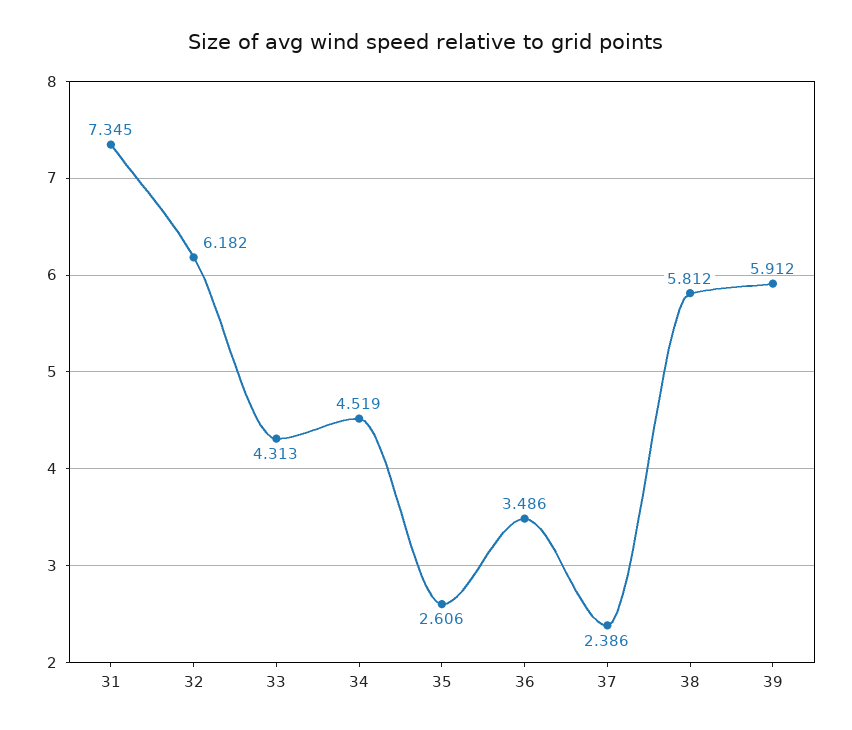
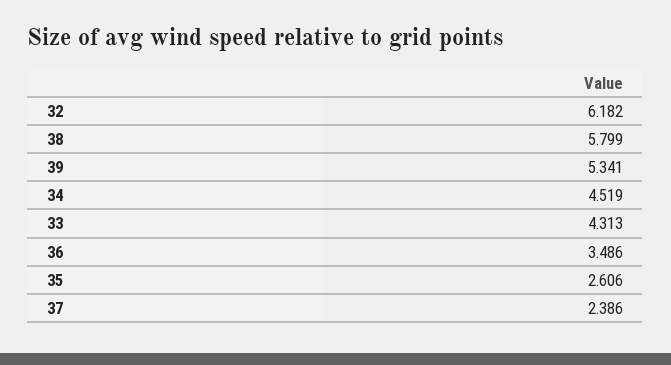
  {
-   "31": 7.345,
    "32": 6.182,
    "33": 4.313,
    "34": 4.519,
    "35": 2.606,
    "36": 3.486,
    "37": 2.386,
-   "38": 5.812,
+   "38": 5.799,
-   "39": 5.912
+   "39": 5.341
  }

